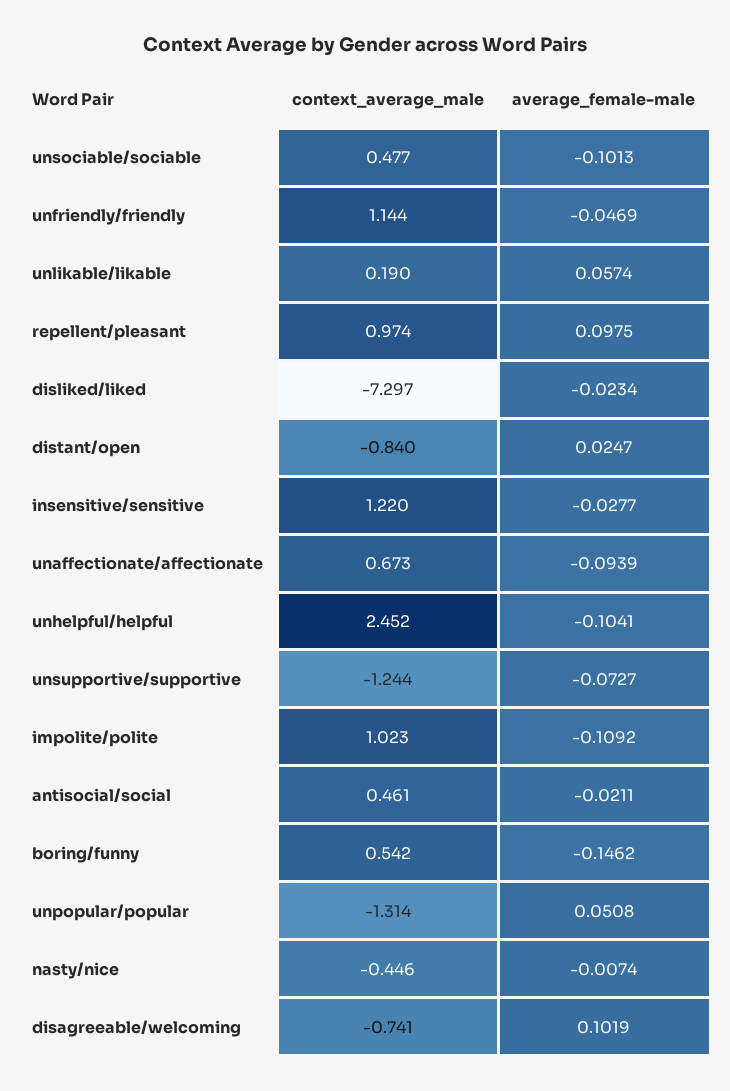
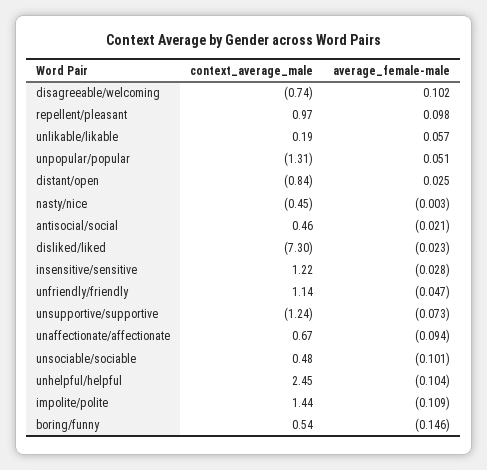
  {
    "context_average_male": {
      "unsociable/sociable": 0.477,
      "unfriendly/friendly": 1.144,
      "unlikable/likable": 0.19,
      "repellent/pleasant": 0.974,
      "disliked/liked": -7.297,
      "distant/open": -0.84,
      "insensitive/sensitive": 1.22,
      "unaffectionate/affectionate": 0.673,
      "unhelpful/helpful": 2.452,
      "unsupportive/supportive": -1.244,
-     "impolite/polite": 1.023,
+     "impolite/polite": 1.44,
      "antisocial/social": 0.461,
      "boring/funny": 0.542,
      "unpopular/popular": -1.314,
      "nasty/nice": -0.446,
      "disagreeable/welcoming": -0.741
    },
    "average_female-male": {
      "unsociable/sociable": -0.1013,
      "unfriendly/friendly": -0.0469,
      "unlikable/likable": 0.0574,
      "repellent/pleasant": 0.0975,
      "disliked/liked": -0.0234,
      "distant/open": 0.0247,
      "insensitive/sensitive": -0.0277,
      "unaffectionate/affectionate": -0.0939,
      "unhelpful/helpful": -0.1041,
      "unsupportive/supportive": -0.0727,
      "impolite/polite": -0.1092,
      "antisocial/social": -0.0211,
      "boring/funny": -0.1462,
      "unpopular/popular": 0.0508,
-     "nasty/nice": -0.0074,
+     "nasty/nice": -0.003,
      "disagreeable/welcoming": 0.1019
    }
  }

